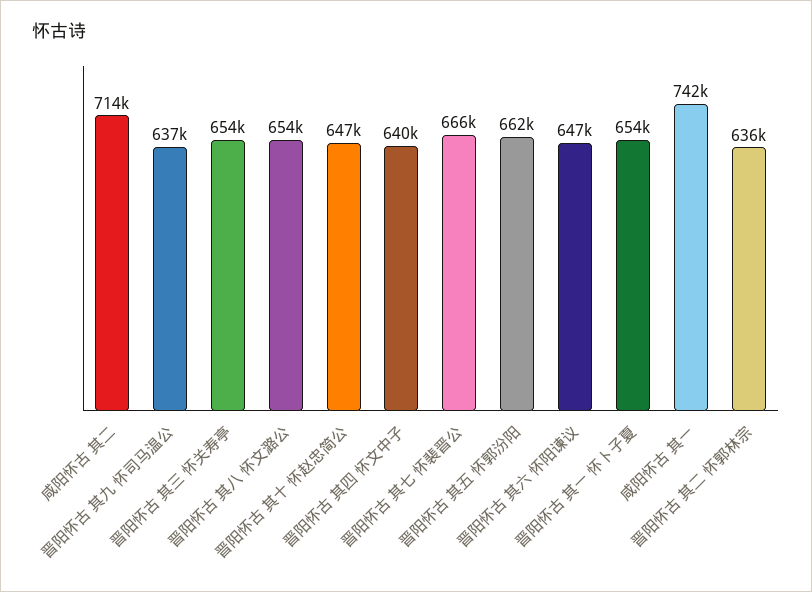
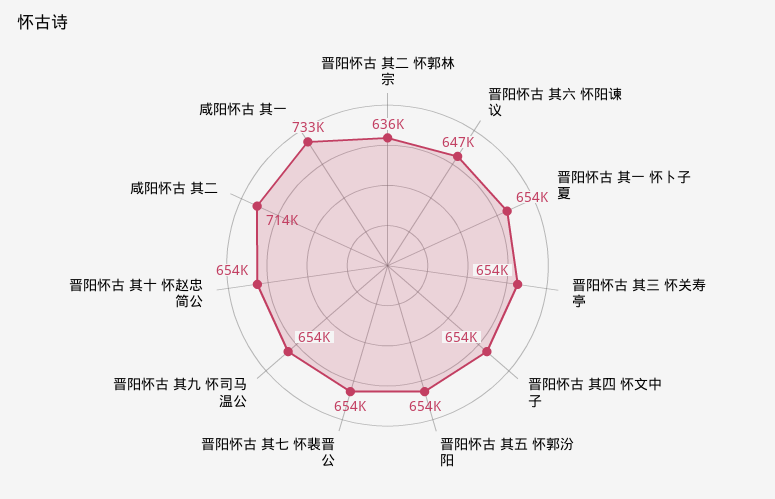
  {
    "咸阳怀古 其二": 714000,
-   "晋阳怀古 其九 怀司马温公": 637000,
+   "晋阳怀古 其九 怀司马温公": 654000,
    "晋阳怀古 其三 怀关寿亭": 654000,
-   "晋阳怀古 其八 怀文潞公": 654000,
-   "晋阳怀古 其十 怀赵忠简公": 647000,
+   "晋阳怀古 其十 怀赵忠简公": 654000,
-   "晋阳怀古 其四 怀文中子": 640000,
+   "晋阳怀古 其四 怀文中子": 654000,
-   "晋阳怀古 其七 怀裴晋公": 666000,
+   "晋阳怀古 其七 怀裴晋公": 654000,
-   "晋阳怀古 其五 怀郭汾阳": 662000,
+   "晋阳怀古 其五 怀郭汾阳": 654000,
    "晋阳怀古 其六 怀阳谏议": 647000,
    "晋阳怀古 其一 怀卜子夏": 654000,
-   "咸阳怀古 其一": 742000,
+   "咸阳怀古 其一": 733000,
    "晋阳怀古 其二 怀郭林宗": 636000
  }

